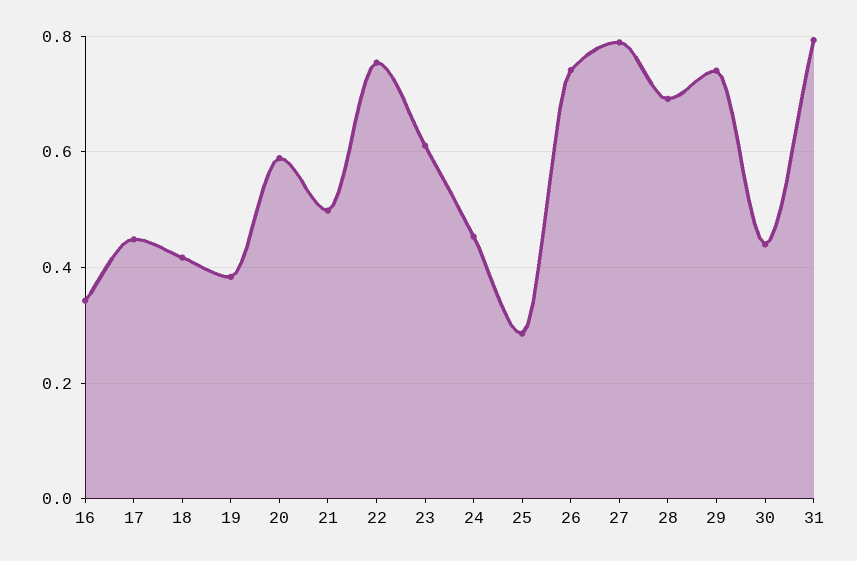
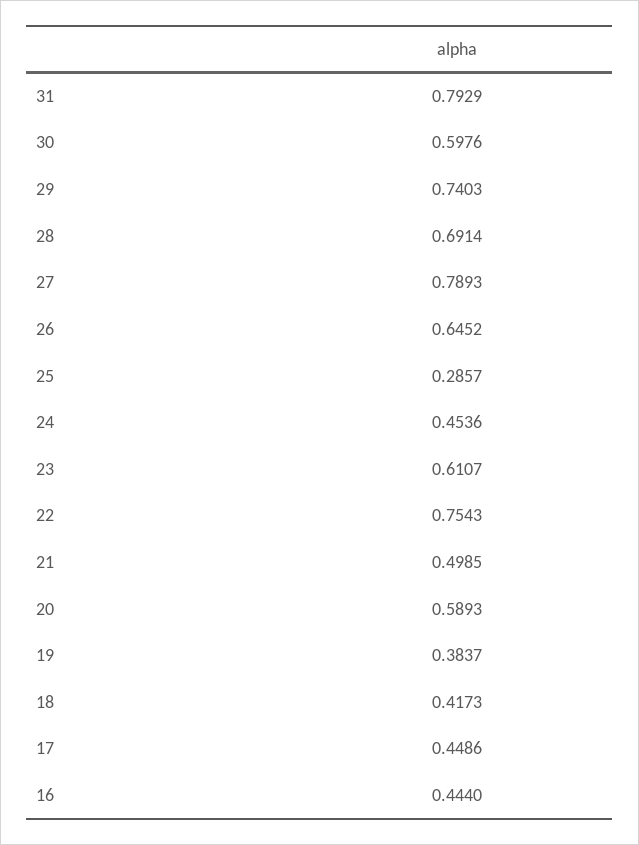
  {
-   "16": 0.34,
+   "16": 0.444,
    "17": 0.4486,
    "18": 0.4173,
    "19": 0.3837,
    "20": 0.5893,
    "21": 0.4985,
    "22": 0.7543,
    "23": 0.6107,
    "24": 0.4536,
    "25": 0.2857,
-   "26": 0.74,
+   "26": 0.6452,
    "27": 0.7893,
    "28": 0.6914,
    "29": 0.7403,
-   "30": 0.44,
+   "30": 0.5976,
    "31": 0.7929
  }

